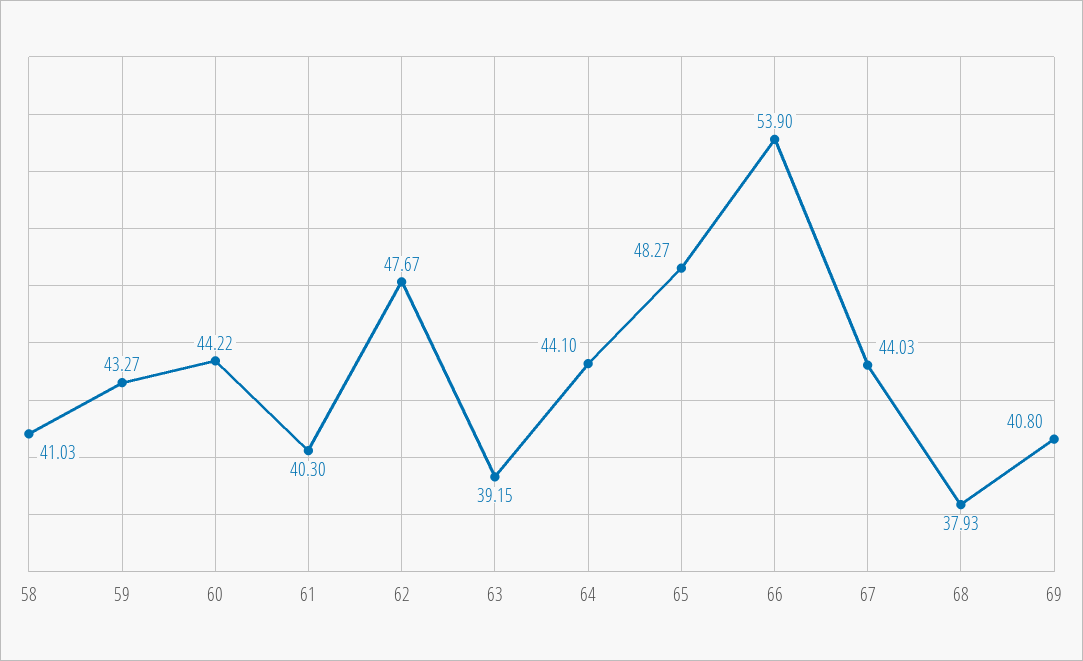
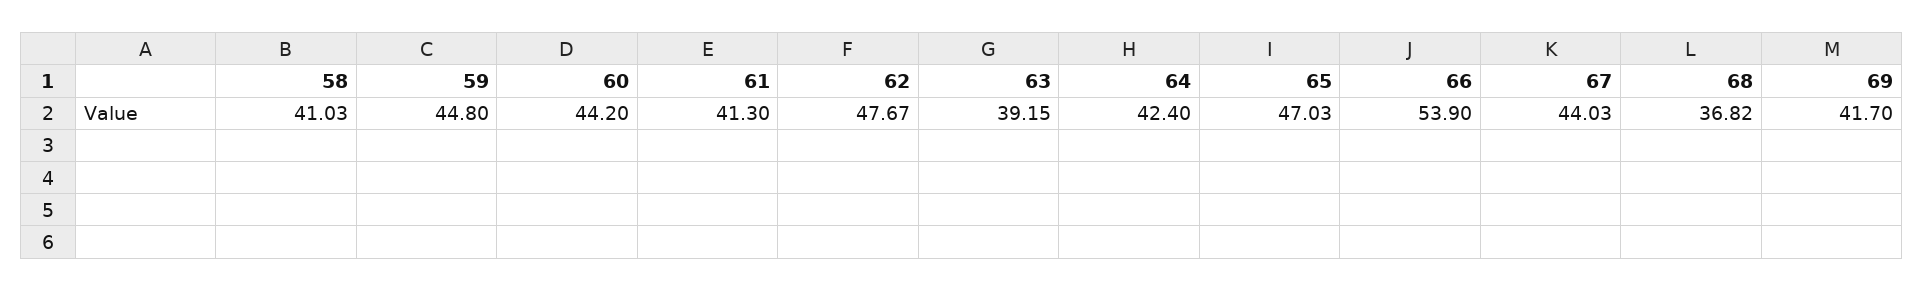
  {
    "58": 41.03,
-   "59": 43.27,
+   "59": 44.8,
-   "60": 44.22,
+   "60": 44.2,
-   "61": 40.3,
+   "61": 41.3,
    "62": 47.67,
    "63": 39.15,
-   "64": 44.1,
+   "64": 42.4,
-   "65": 48.27,
+   "65": 47.03,
    "66": 53.9,
    "67": 44.03,
-   "68": 37.93,
+   "68": 36.82,
-   "69": 40.8
+   "69": 41.7
  }

